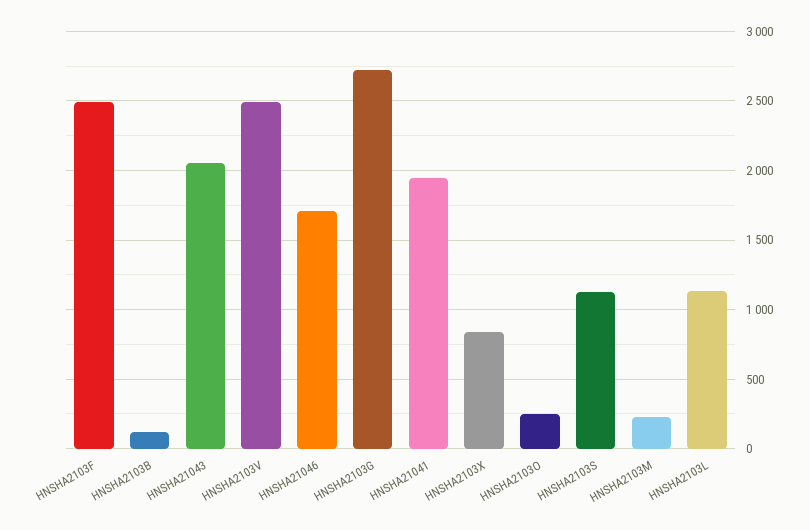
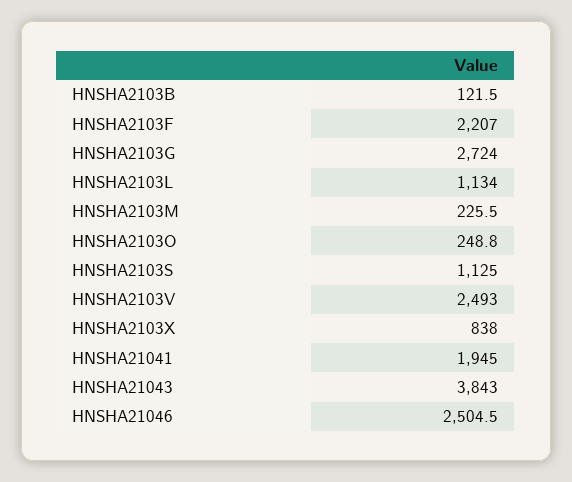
  {
-   "HNSHA2103F": 2500,
+   "HNSHA2103F": 2207,
    "HNSHA2103B": 121.5,
-   "HNSHA21043": 2050,
+   "HNSHA21043": 3843,
    "HNSHA2103V": 2493,
-   "HNSHA21046": 1700,
+   "HNSHA21046": 2504.5,
    "HNSHA2103G": 2724,
    "HNSHA21041": 1945,
    "HNSHA2103X": 838,
    "HNSHA2103O": 248.8,
    "HNSHA2103S": 1125,
    "HNSHA2103M": 225.5,
    "HNSHA2103L": 1134
  }

